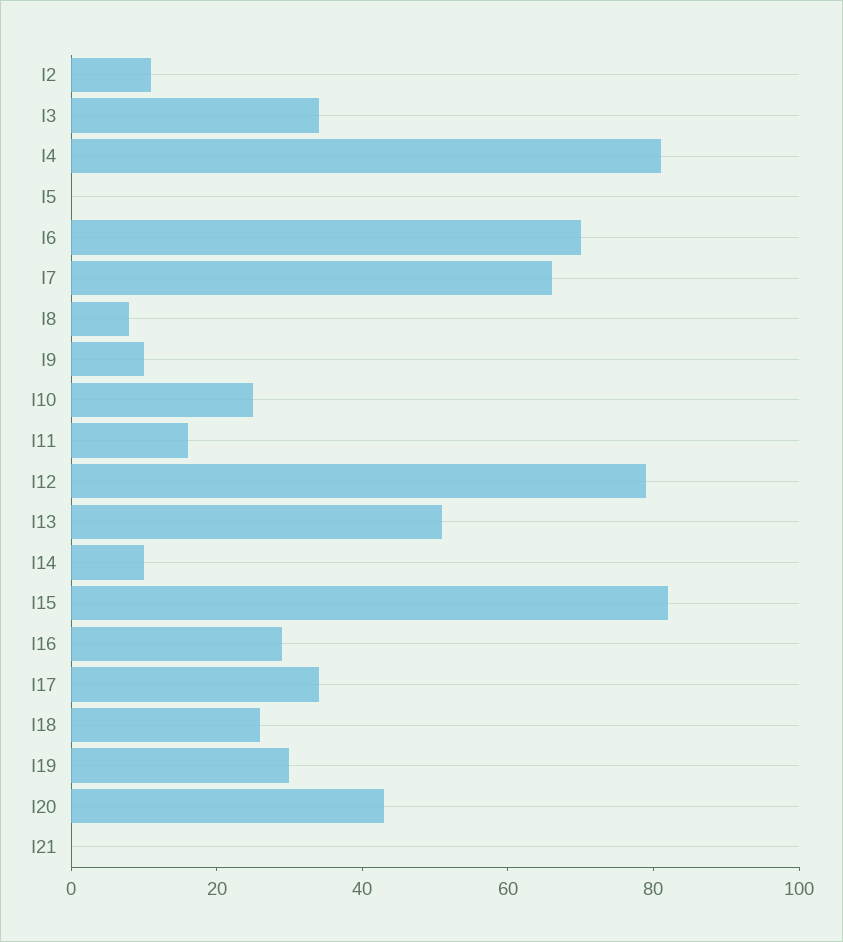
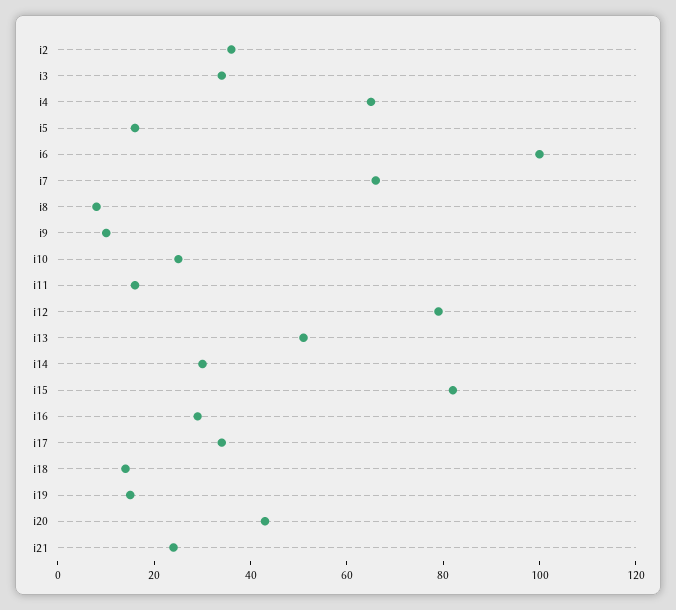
  {
-   "I2": 10,
+   "I2": 35,
    "I3": 35,
-   "I4": 80,
+   "I4": 65,
-   "I5": 0,
+   "I5": 15,
-   "I6": 70,
+   "I6": 100,
    "I7": 65,
    "I8": 10,
    "I9": 10,
    "I10": 25,
    "I11": 15,
    "I12": 80,
    "I13": 50,
-   "I14": 10,
+   "I14": 30,
    "I15": 80,
    "I16": 30,
    "I17": 35,
-   "I18": 25,
+   "I18": 15,
-   "I19": 30,
+   "I19": 15,
    "I20": 45,
-   "I21": 0
+   "I21": 25
  }

